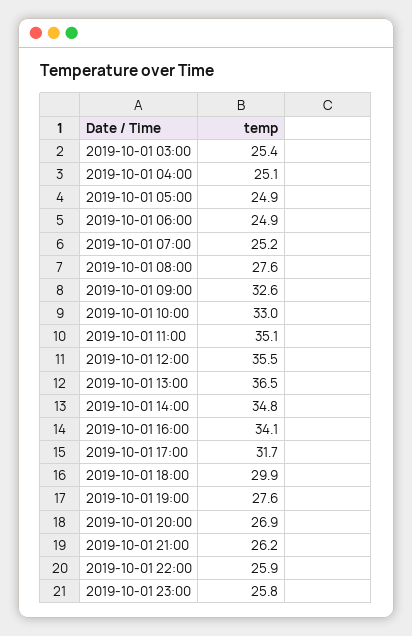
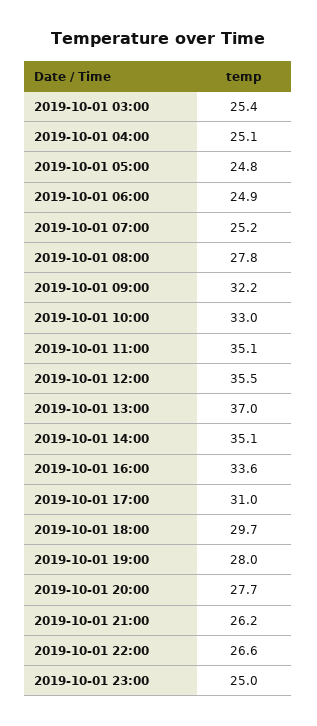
  {
    "2019-10-01 03:00": 25.4,
    "2019-10-01 04:00": 25.1,
-   "2019-10-01 05:00": 24.9,
+   "2019-10-01 05:00": 24.8,
    "2019-10-01 06:00": 24.9,
    "2019-10-01 07:00": 25.2,
-   "2019-10-01 08:00": 27.6,
+   "2019-10-01 08:00": 27.8,
-   "2019-10-01 09:00": 32.6,
+   "2019-10-01 09:00": 32.2,
    "2019-10-01 10:00": 33,
    "2019-10-01 11:00": 35.1,
    "2019-10-01 12:00": 35.5,
-   "2019-10-01 13:00": 36.5,
+   "2019-10-01 13:00": 37,
-   "2019-10-01 14:00": 34.8,
+   "2019-10-01 14:00": 35.1,
-   "2019-10-01 16:00": 34.1,
+   "2019-10-01 16:00": 33.6,
-   "2019-10-01 17:00": 31.7,
+   "2019-10-01 17:00": 31,
-   "2019-10-01 18:00": 29.9,
+   "2019-10-01 18:00": 29.7,
-   "2019-10-01 19:00": 27.6,
+   "2019-10-01 19:00": 28,
-   "2019-10-01 20:00": 26.9,
+   "2019-10-01 20:00": 27.7,
    "2019-10-01 21:00": 26.2,
-   "2019-10-01 22:00": 25.9,
+   "2019-10-01 22:00": 26.6,
-   "2019-10-01 23:00": 25.8
+   "2019-10-01 23:00": 25
  }

